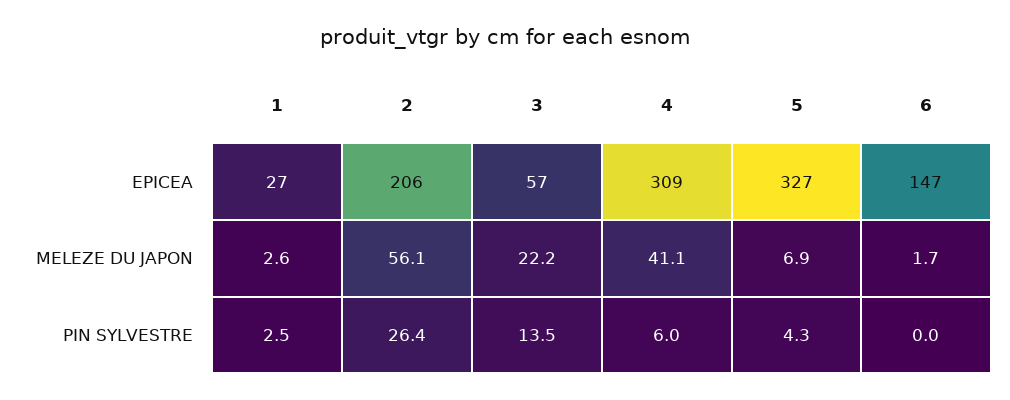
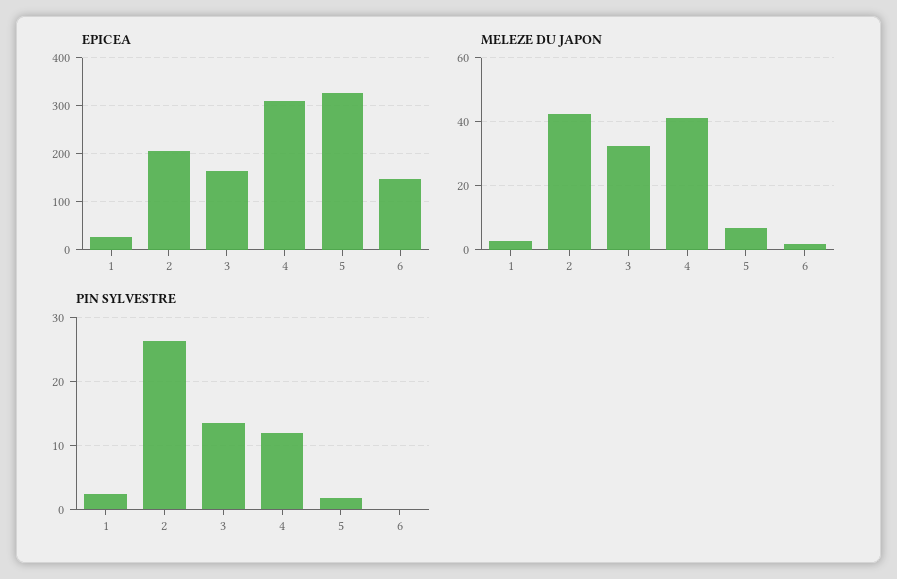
  {
    "EPICEA": {
      "1": 27,
      "2": 206,
-     "3": 57,
+     "3": 160,
      "4": 309,
      "5": 327,
      "6": 147
    },
    "MELEZE DU JAPON": {
      "1": 2.6,
-     "2": 56.1,
+     "2": 42,
-     "3": 22.2,
+     "3": 32,
      "4": 41.1,
      "5": 6.9,
      "6": 1.7
    },
    "PIN SYLVESTRE": {
      "1": 2.5,
      "2": 26.4,
      "3": 13.5,
-     "4": 6,
+     "4": 12,
-     "5": 4.3,
+     "5": 2,
      "6": 0
    }
  }

